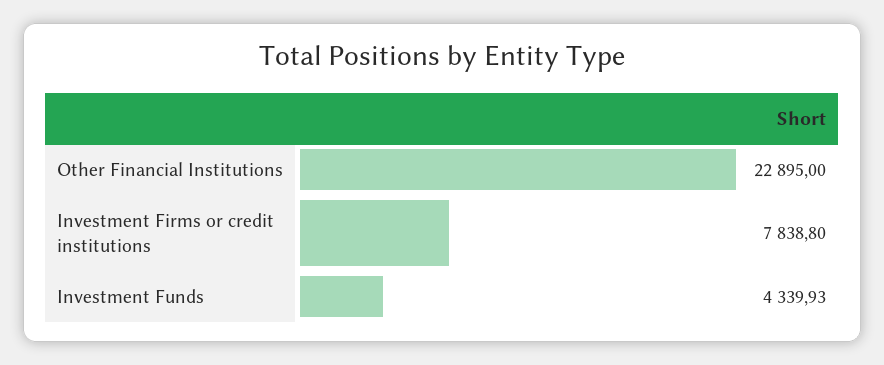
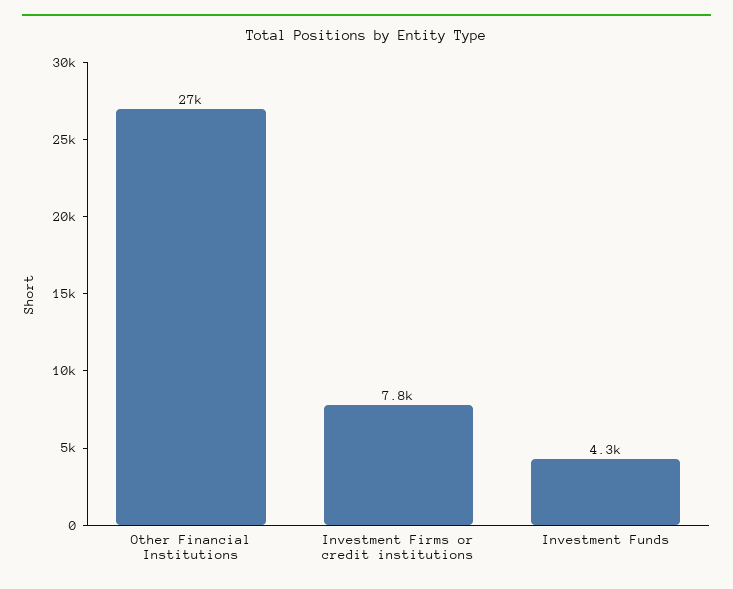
  {
-   "Other Financial Institutions": 22895,
+   "Other Financial Institutions": 27000,
    "Investment Firms or credit institutions": 7838.8,
    "Investment Funds": 4339.93
  }

